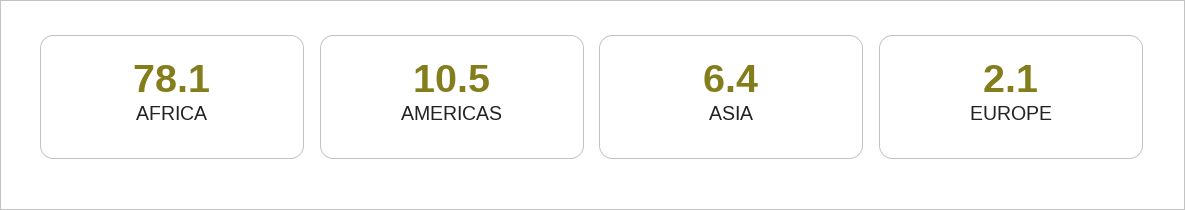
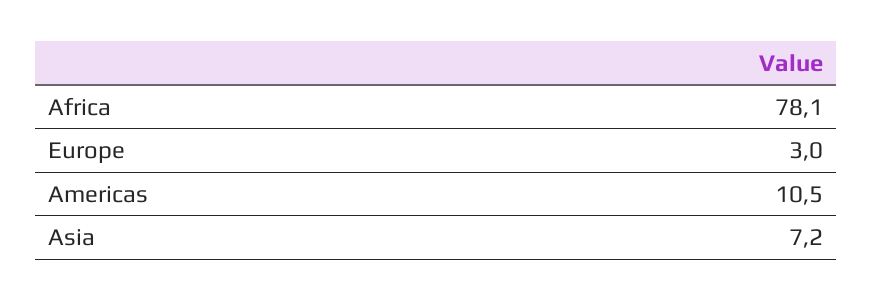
  {
    "AFRICA": 78.1,
    "AMERICAS": 10.5,
-   "ASIA": 6.4,
+   "ASIA": 7.2,
-   "EUROPE": 2.1
+   "EUROPE": 3
  }

